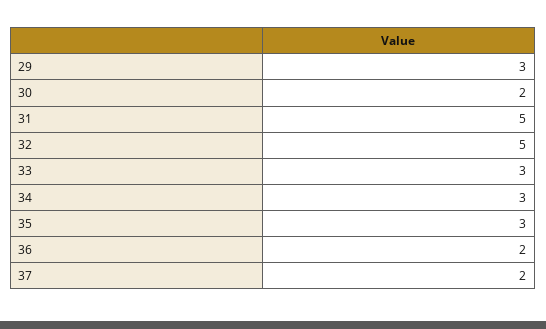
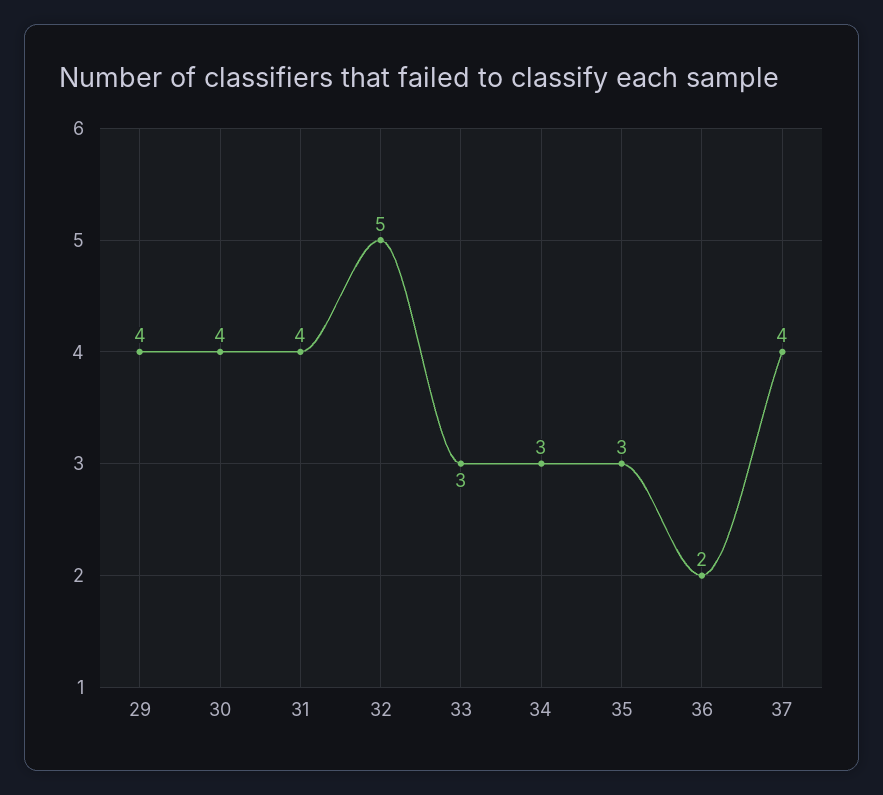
  {
-   "29": 3,
+   "29": 4,
-   "30": 2,
+   "30": 4,
-   "31": 5,
+   "31": 4,
    "32": 5,
    "33": 3,
    "34": 3,
    "35": 3,
    "36": 2,
-   "37": 2
+   "37": 4
  }

